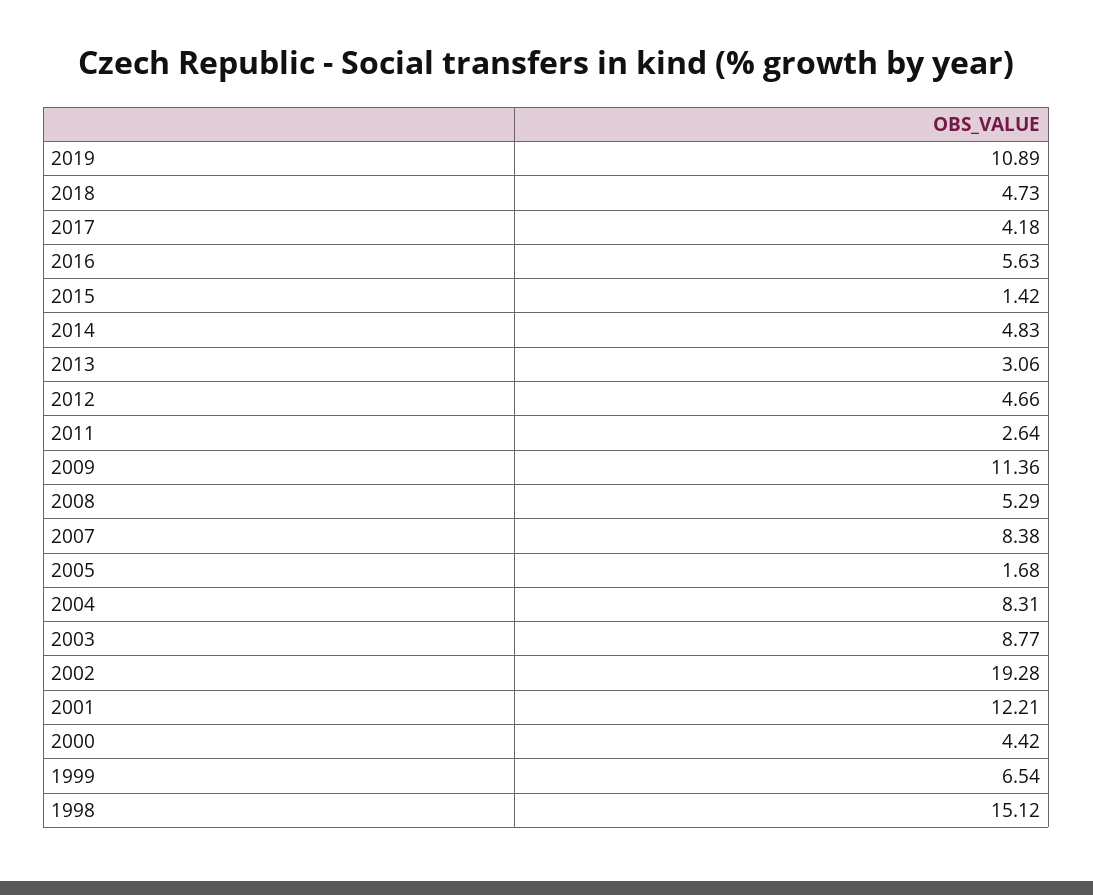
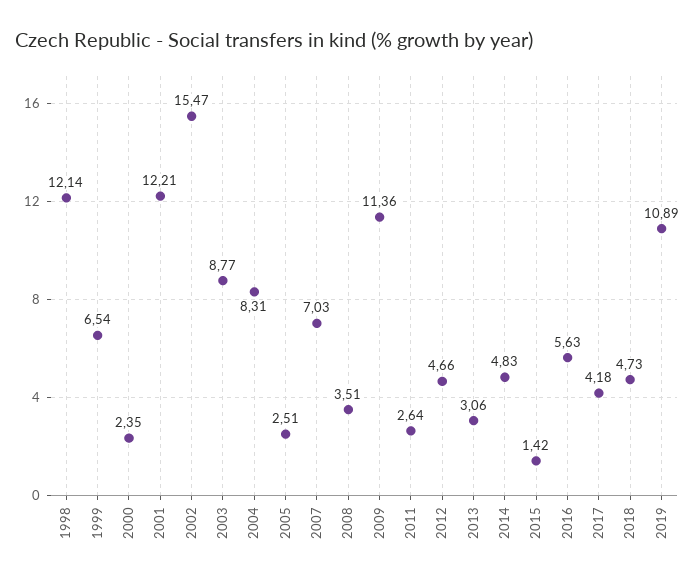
  {
    "2019": 10.89,
    "2018": 4.73,
    "2017": 4.18,
    "2016": 5.63,
    "2015": 1.42,
    "2014": 4.83,
    "2013": 3.06,
    "2012": 4.66,
    "2011": 2.64,
    "2009": 11.36,
-   "2008": 5.29,
+   "2008": 3.51,
-   "2007": 8.38,
+   "2007": 7.03,
-   "2005": 1.68,
+   "2005": 2.51,
    "2004": 8.31,
    "2003": 8.77,
-   "2002": 19.28,
+   "2002": 15.47,
    "2001": 12.21,
-   "2000": 4.42,
+   "2000": 2.35,
    "1999": 6.54,
-   "1998": 15.12
+   "1998": 12.14
  }

